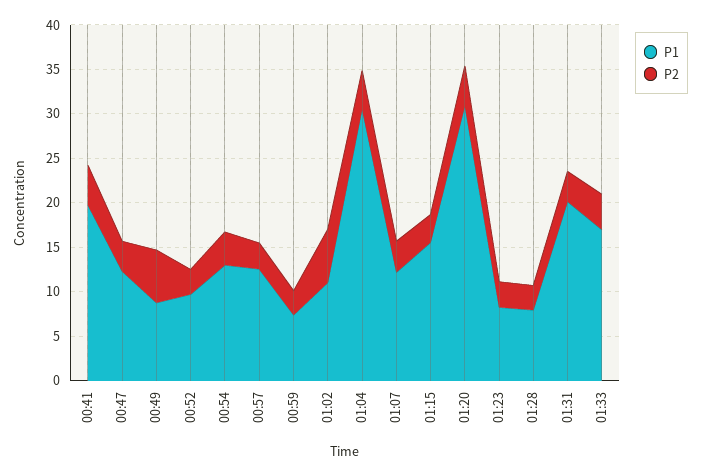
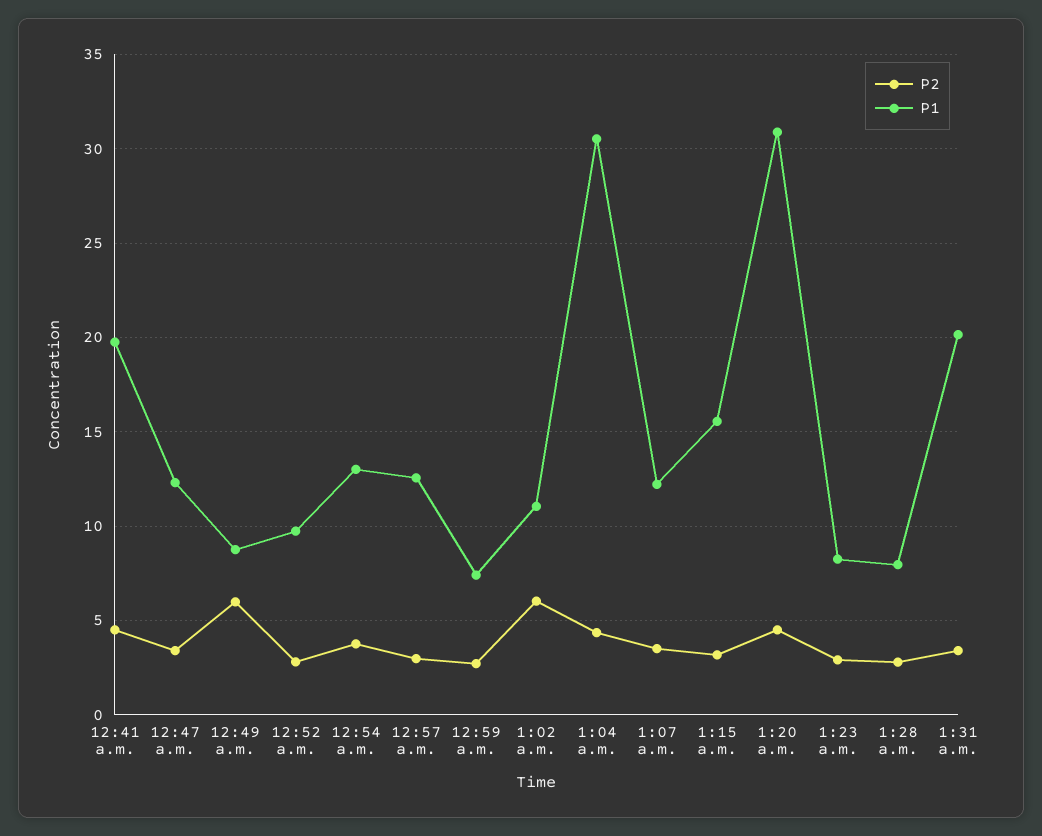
  {
    "P1": {
      "00:41": 20,
      "00:47": 12.5,
      "00:49": 9,
      "00:52": 9.5,
      "00:54": 13,
      "00:57": 12.5,
      "00:59": 7.5,
      "01:02": 11,
      "01:04": 30.5,
      "01:07": 12,
      "01:15": 15.5,
      "01:20": 31,
      "01:23": 8.5,
      "01:28": 8,
-     "01:31": 20,
+     "01:31": 20
-     "01:33": 17
    },
    "P2": {
      "00:41": 4.5,
      "00:47": 3.5,
      "00:49": 6,
      "00:52": 3,
      "00:54": 4,
      "00:57": 3,
      "00:59": 2.5,
      "01:02": 6,
      "01:04": 4.5,
      "01:07": 3.5,
      "01:15": 3,
      "01:20": 4.5,
      "01:23": 3,
      "01:28": 3,
-     "01:31": 3.5,
+     "01:31": 3.5
-     "01:33": 4
    }
  }

